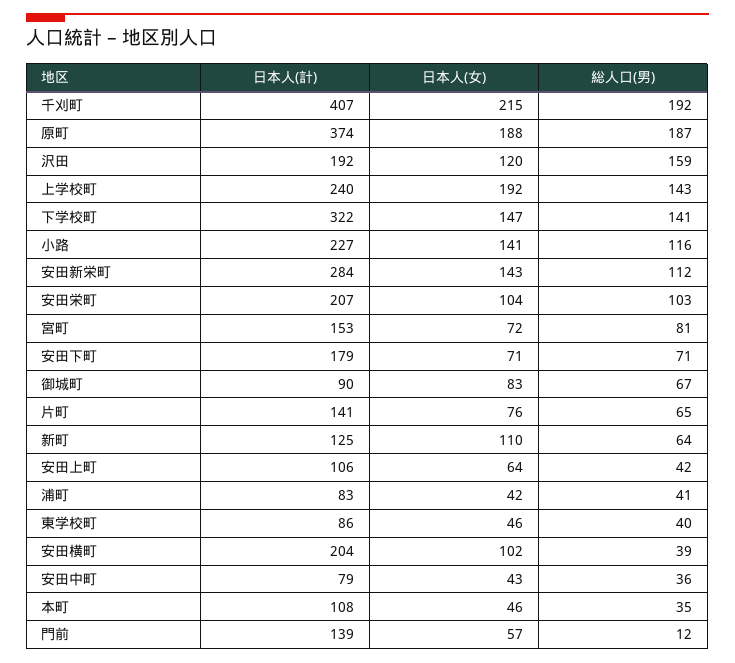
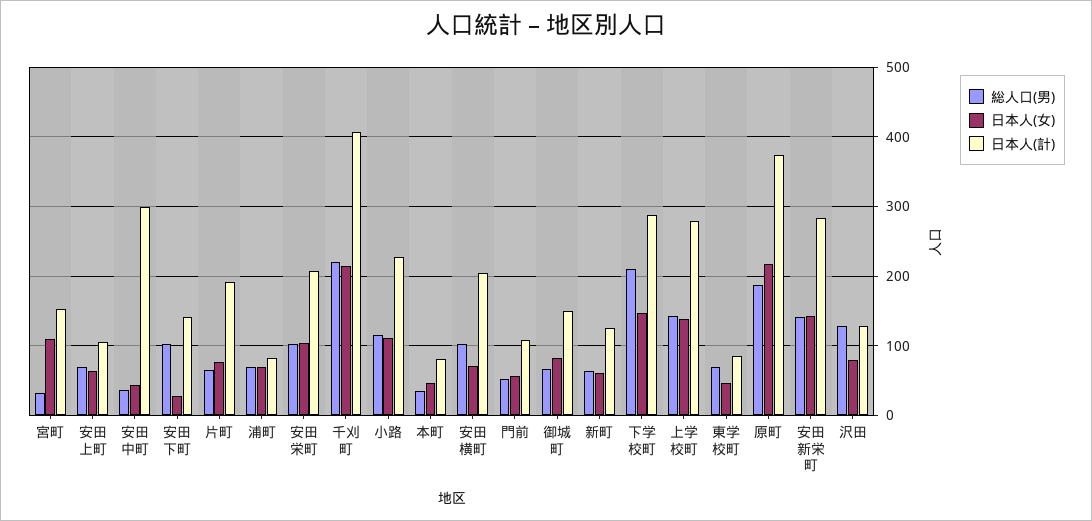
  {
    "日本人(計)": {
      "千刈町": 407,
      "原町": 374,
-     "沢田": 192,
+     "沢田": 130,
-     "上学校町": 240,
+     "上学校町": 280,
-     "下学校町": 322,
+     "下学校町": 290,
      "小路": 227,
      "安田新栄町": 284,
      "安田栄町": 207,
      "宮町": 153,
-     "安田下町": 179,
+     "安田下町": 140,
-     "御城町": 90,
+     "御城町": 150,
-     "片町": 141,
+     "片町": 190,
      "新町": 125,
      "安田上町": 106,
      "浦町": 83,
      "東学校町": 86,
      "安田横町": 204,
-     "安田中町": 79,
+     "安田中町": 300,
-     "本町": 108,
+     "本町": 80,
-     "門前": 139
+     "門前": 110
    },
    "日本人(女)": {
      "千刈町": 215,
-     "原町": 188,
+     "原町": 220,
-     "沢田": 120,
+     "沢田": 80,
-     "上学校町": 192,
+     "上学校町": 140,
      "下学校町": 147,
-     "小路": 141,
+     "小路": 110,
      "安田新栄町": 143,
      "安田栄町": 104,
-     "宮町": 72,
+     "宮町": 110,
-     "安田下町": 71,
+     "安田下町": 30,
      "御城町": 83,
      "片町": 76,
-     "新町": 110,
+     "新町": 60,
      "安田上町": 64,
-     "浦町": 42,
+     "浦町": 70,
      "東学校町": 46,
-     "安田横町": 102,
+     "安田横町": 70,
      "安田中町": 43,
      "本町": 46,
      "門前": 57
    },
    "総人口(男)": {
-     "千刈町": 192,
+     "千刈町": 220,
      "原町": 187,
-     "沢田": 159,
+     "沢田": 130,
      "上学校町": 143,
-     "下学校町": 141,
+     "下学校町": 210,
      "小路": 116,
-     "安田新栄町": 112,
+     "安田新栄町": 140,
      "安田栄町": 103,
-     "宮町": 81,
+     "宮町": 30,
-     "安田下町": 71,
+     "安田下町": 100,
      "御城町": 67,
      "片町": 65,
      "新町": 64,
-     "安田上町": 42,
+     "安田上町": 70,
-     "浦町": 41,
+     "浦町": 70,
-     "東学校町": 40,
+     "東学校町": 70,
-     "安田横町": 39,
+     "安田横町": 100,
      "安田中町": 36,
      "本町": 35,
-     "門前": 12
+     "門前": 50
    }
  }

